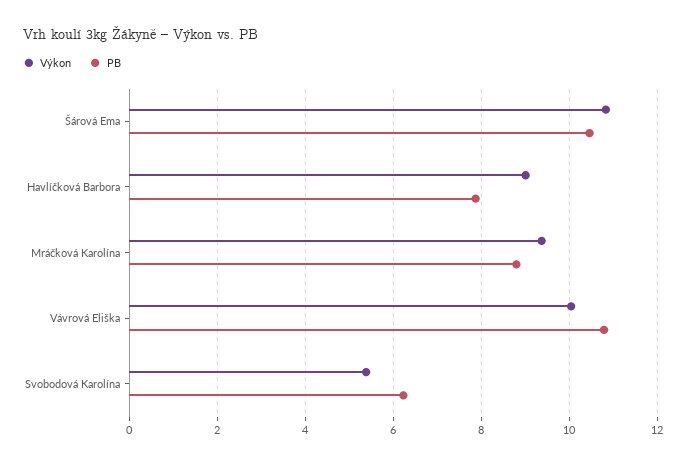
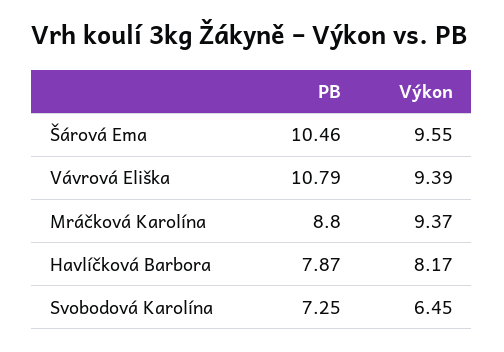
  {
    "Výkon": {
-     "Šárová Ema": 10.8,
+     "Šárová Ema": 9.55,
-     "Havlíčková Barbora": 9,
+     "Havlíčková Barbora": 8.17,
      "Mráčková Karolína": 9.37,
-     "Vávrová Eliška": 10,
+     "Vávrová Eliška": 9.39,
-     "Svobodová Karolína": 5.4
+     "Svobodová Karolína": 6.45
    },
    "PB": {
      "Šárová Ema": 10.46,
      "Havlíčková Barbora": 7.87,
      "Mráčková Karolína": 8.8,
      "Vávrová Eliška": 10.79,
-     "Svobodová Karolína": 6.2
+     "Svobodová Karolína": 7.25
    }
  }

